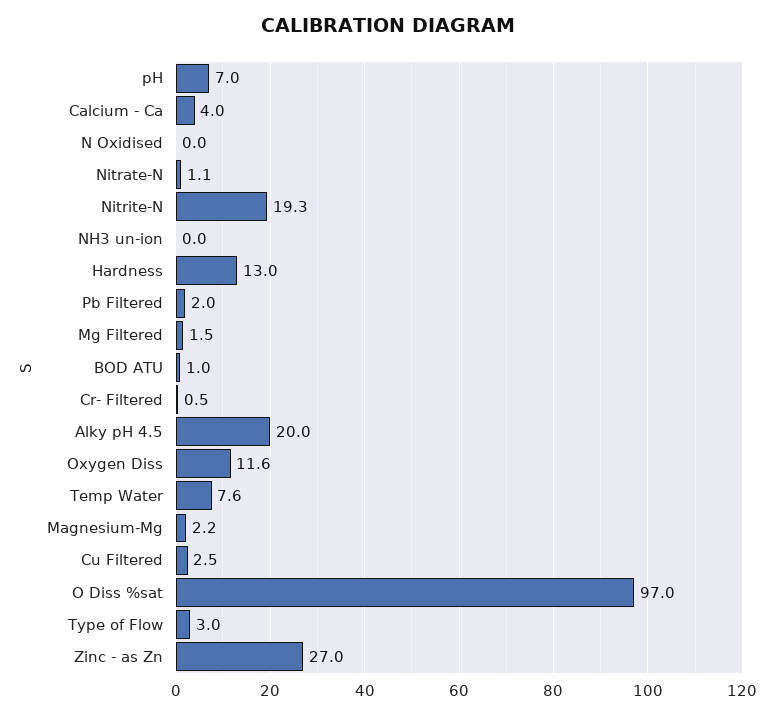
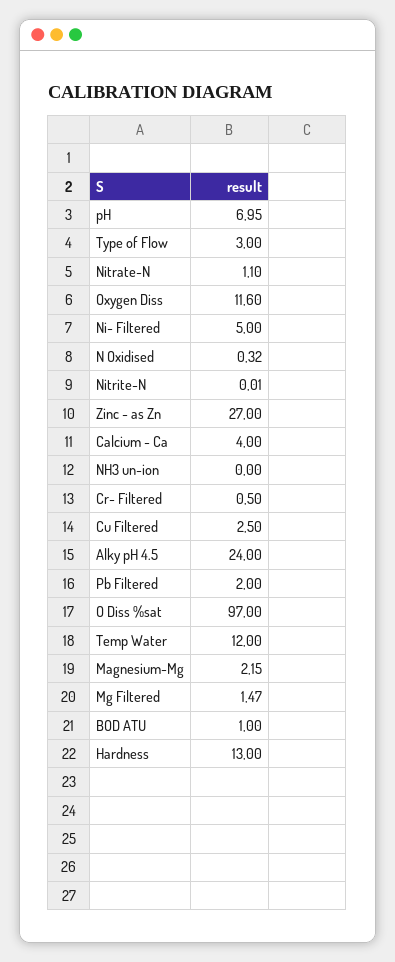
  {
    "pH": 6.95,
    "Calcium - Ca": 4,
-   "N Oxidised": 0,
+   "N Oxidised": 0.32,
    "Nitrate-N": 1.1,
-   "Nitrite-N": 19.3,
+   "Nitrite-N": 0.01,
    "NH3 un-ion": 0,
    "Hardness": 13,
    "Pb Filtered": 2,
    "Mg Filtered": 1.47,
    "BOD ATU": 1,
    "Cr- Filtered": 0.5,
-   "Alky pH 4.5": 20,
+   "Alky pH 4.5": 24,
    "Oxygen Diss": 11.6,
-   "Temp Water": 7.6,
+   "Temp Water": 12,
    "Magnesium-Mg": 2.15,
    "Cu Filtered": 2.5,
    "O Diss %sat": 97,
    "Type of Flow": 3,
-   "Zinc - as Zn": 27
+   "Zinc - as Zn": 27,
+   "Ni- Filtered": 5
  }

